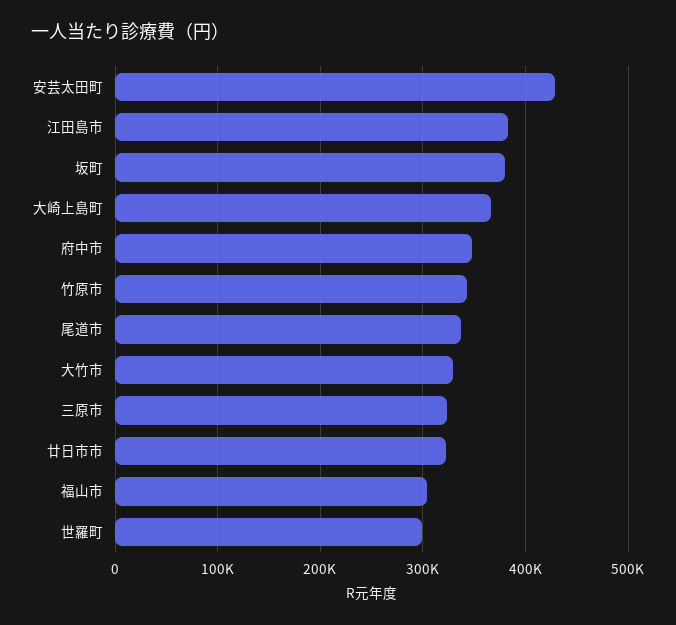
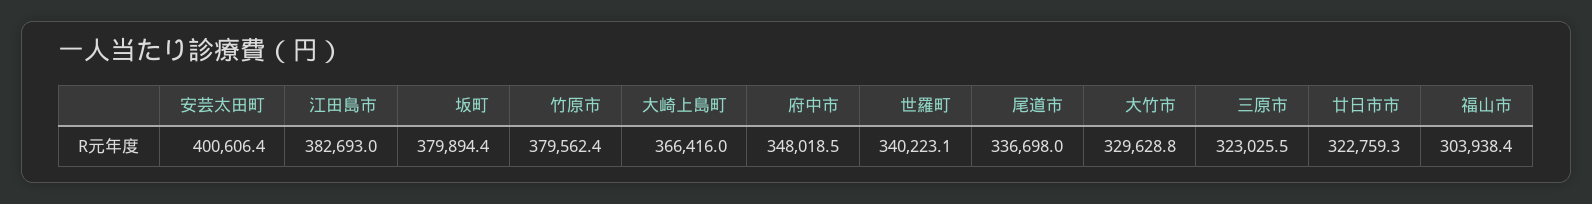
  {
-   "安芸太田町": 430000,
+   "安芸太田町": 400606.4,
    "江田島市": 382693,
    "坂町": 379894.4,
    "大崎上島町": 366416,
    "府中市": 348018.5,
-   "竹原市": 340000,
+   "竹原市": 379562.4,
    "尾道市": 336698,
    "大竹市": 329628.8,
    "三原市": 323025.5,
    "廿日市市": 322759.3,
    "福山市": 303938.4,
-   "世羅町": 300000
+   "世羅町": 340223.1
  }

